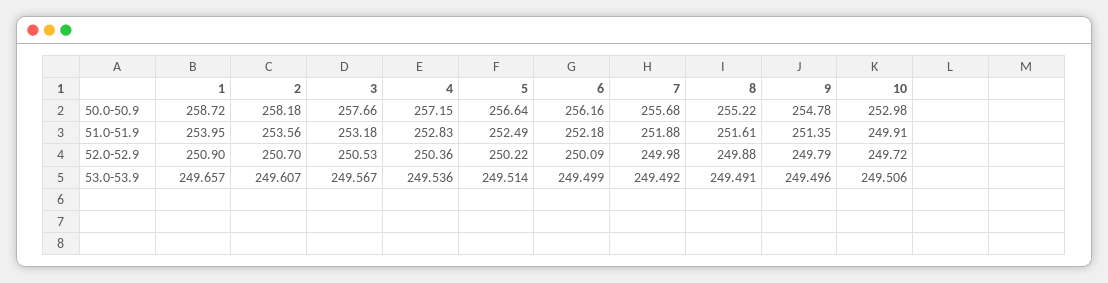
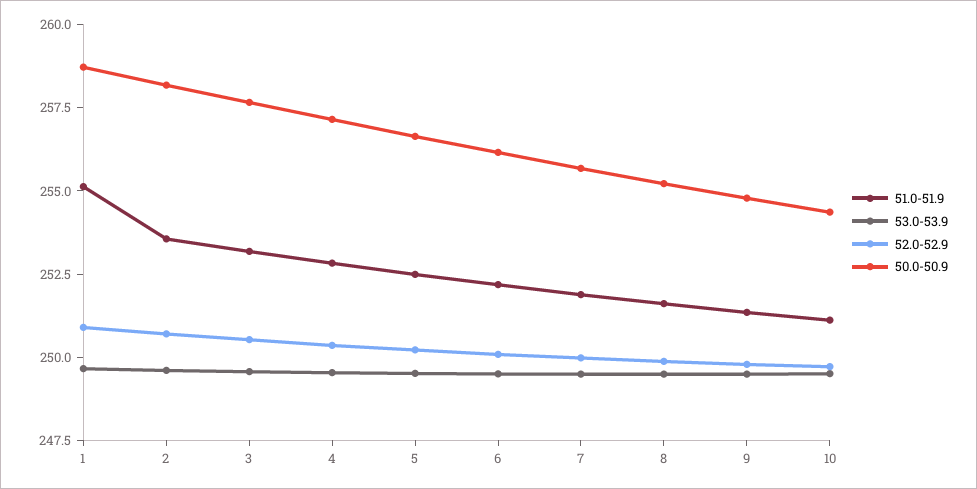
  {
    "50.0-50.9": {
      "1": 258.72,
      "2": 258.18,
      "3": 257.66,
      "4": 257.15,
      "5": 256.64,
      "6": 256.16,
      "7": 255.68,
      "8": 255.22,
      "9": 254.78,
-     "10": 252.98
+     "10": 254.5
    },
    "51.0-51.9": {
-     "1": 253.95,
+     "1": 255,
      "2": 253.56,
      "3": 253.18,
      "4": 252.83,
      "5": 252.49,
      "6": 252.18,
      "7": 251.88,
      "8": 251.61,
      "9": 251.35,
-     "10": 249.91
+     "10": 251
    },
    "52.0-52.9": {
      "1": 250.9,
      "2": 250.7,
      "3": 250.53,
      "4": 250.36,
      "5": 250.22,
      "6": 250.09,
      "7": 249.98,
      "8": 249.88,
      "9": 249.79,
      "10": 249.72
    },
    "53.0-53.9": {
      "1": 249.657,
      "2": 249.607,
      "3": 249.567,
      "4": 249.536,
      "5": 249.514,
      "6": 249.499,
      "7": 249.492,
      "8": 249.491,
      "9": 249.496,
      "10": 249.506
    }
  }

